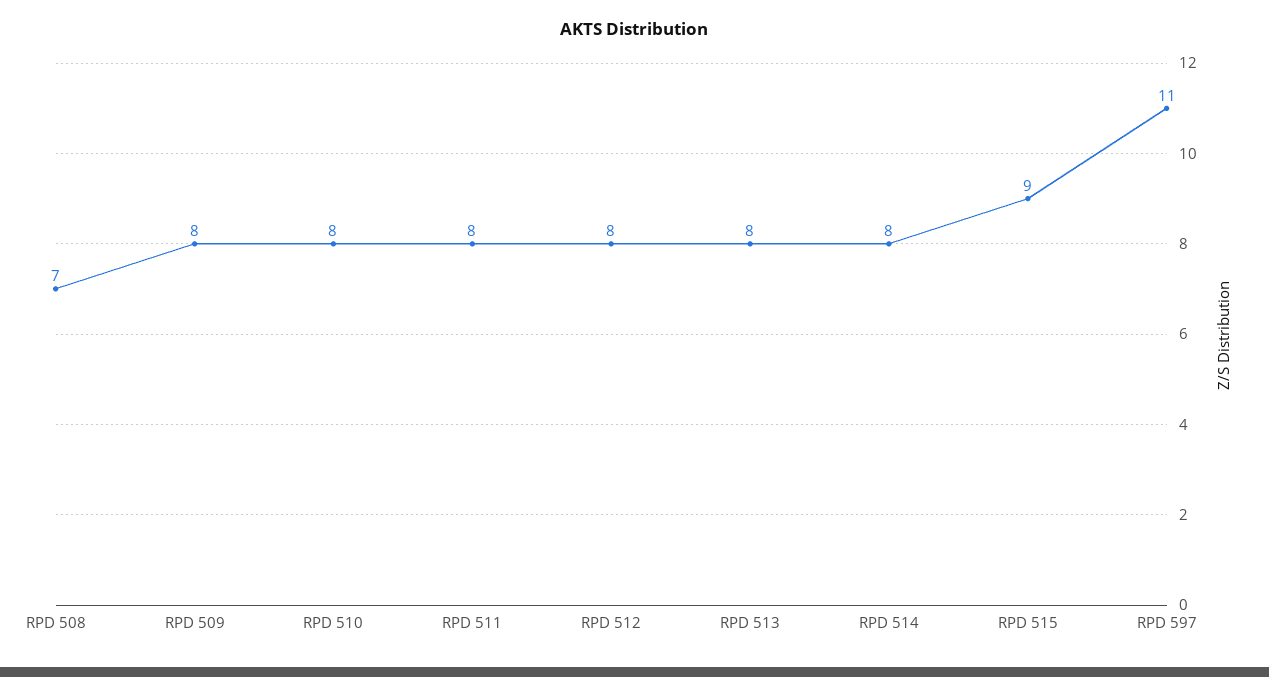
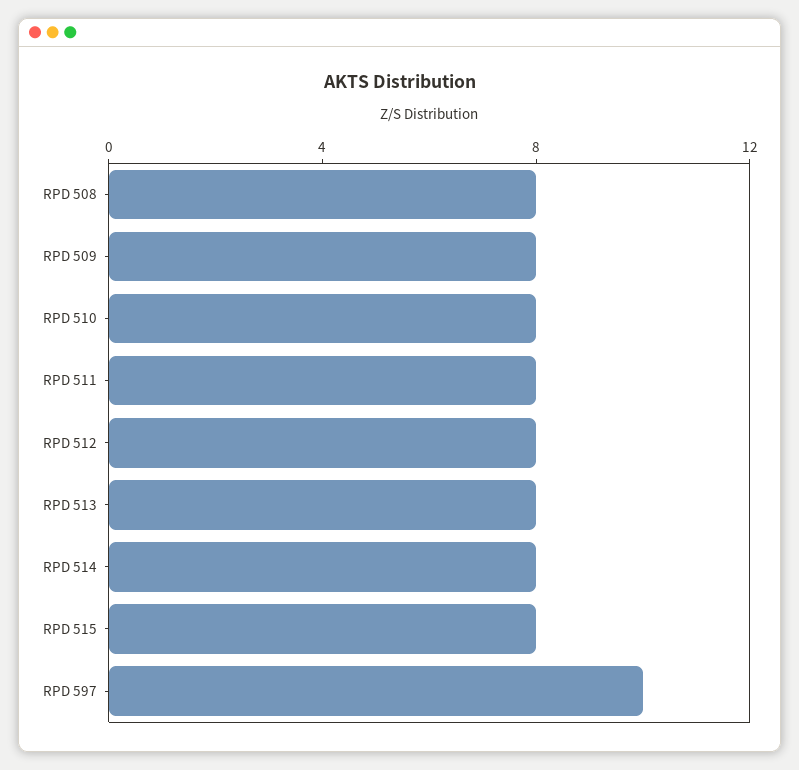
  {
-   "RPD 508": 7,
+   "RPD 508": 8,
    "RPD 509": 8,
    "RPD 510": 8,
    "RPD 511": 8,
    "RPD 512": 8,
    "RPD 513": 8,
    "RPD 514": 8,
-   "RPD 515": 9,
+   "RPD 515": 8,
-   "RPD 597": 11
+   "RPD 597": 10
  }

